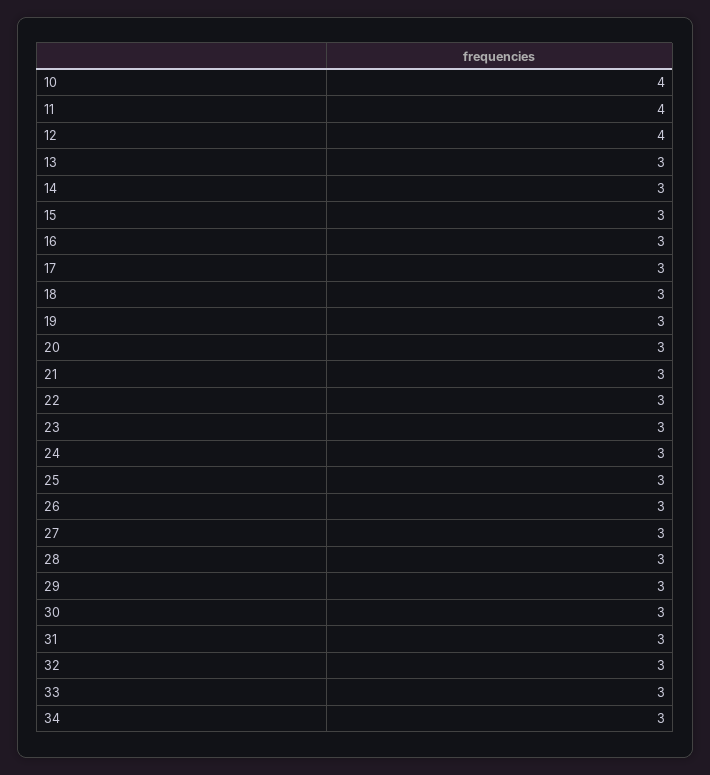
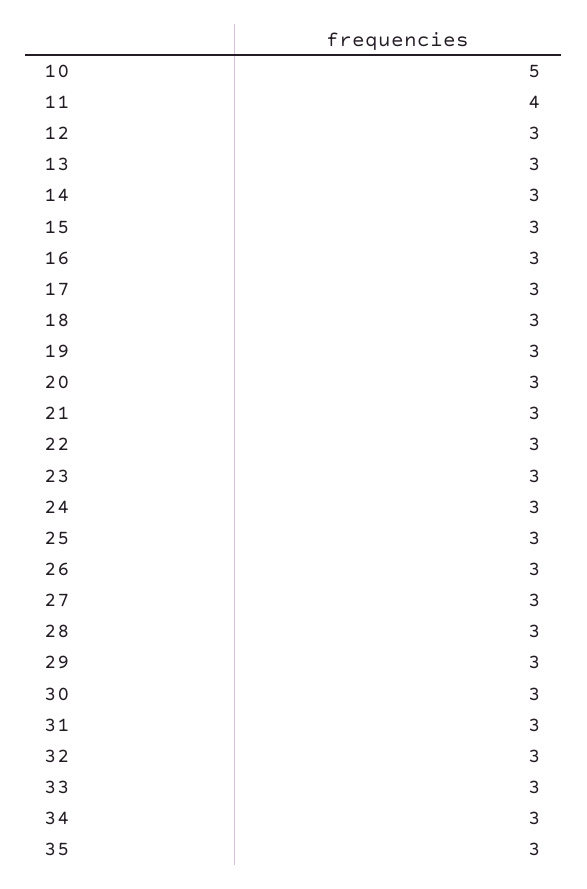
  {
-   "10": 4,
+   "10": 5,
    "11": 4,
-   "12": 4,
+   "12": 3,
    "13": 3,
    "14": 3,
    "15": 3,
    "16": 3,
    "17": 3,
    "18": 3,
    "19": 3,
    "20": 3,
    "21": 3,
    "22": 3,
    "23": 3,
    "24": 3,
    "25": 3,
    "26": 3,
    "27": 3,
    "28": 3,
    "29": 3,
    "30": 3,
    "31": 3,
    "32": 3,
    "33": 3,
-   "34": 3
+   "34": 3,
+   "35": 3
  }

